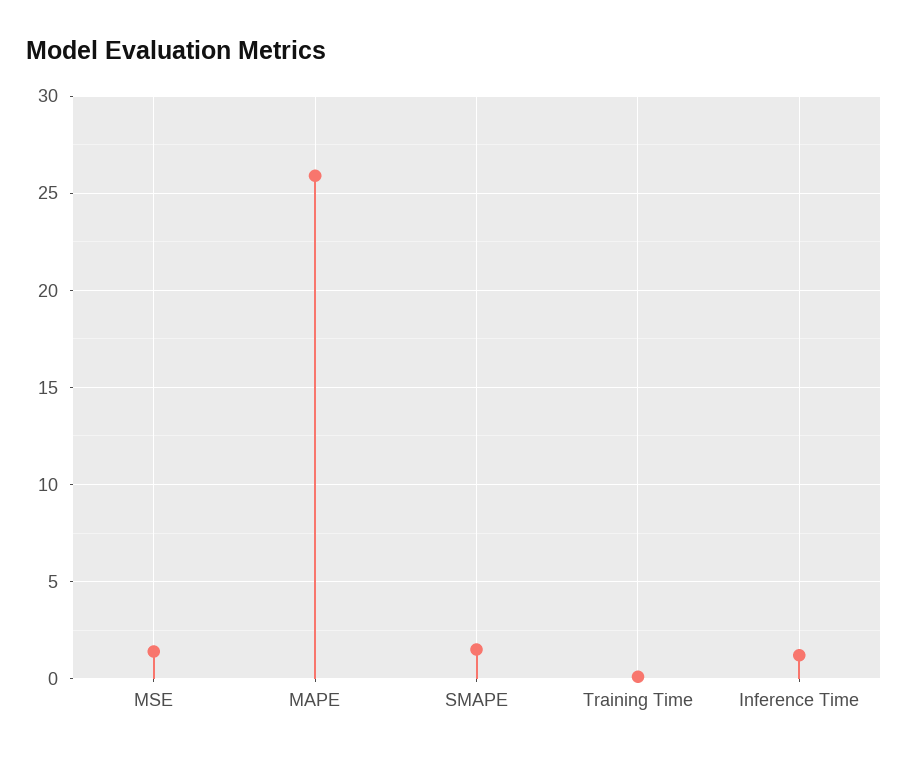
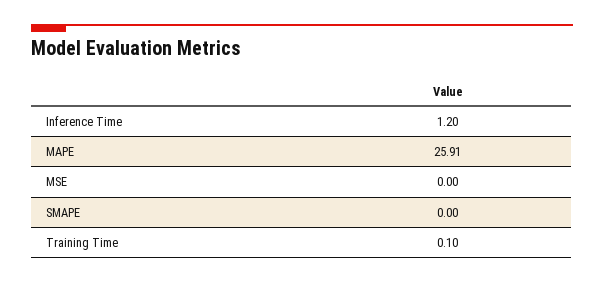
  {
-   "MSE": 1.5,
+   "MSE": 0,
    "MAPE": 25.91,
-   "SMAPE": 1.5,
+   "SMAPE": 0,
    "Training Time": 0.1,
    "Inference Time": 1.2
  }

